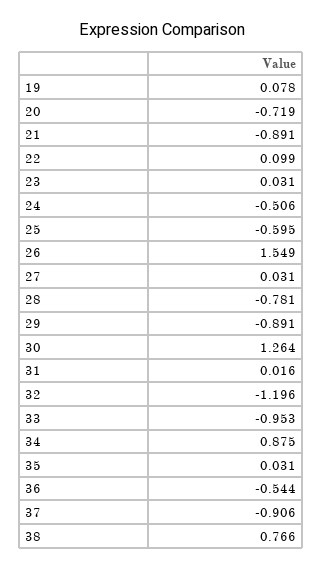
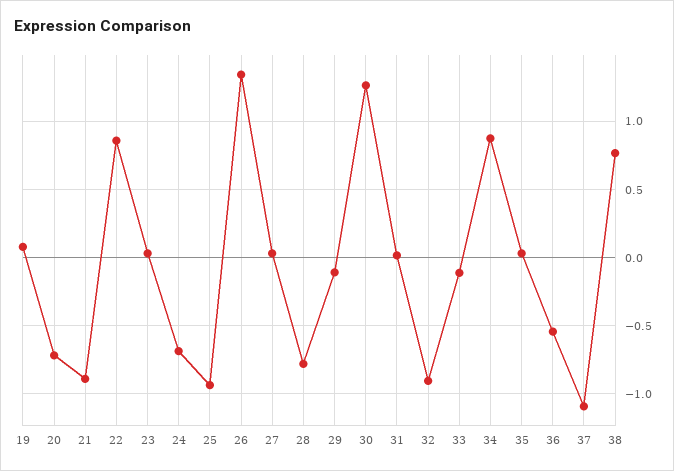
  {
    "19": 0.078,
    "20": -0.719,
    "21": -0.891,
-   "22": 0.099,
+   "22": 0.85,
    "23": 0.031,
-   "24": -0.506,
+   "24": -0.7,
-   "25": -0.595,
+   "25": -0.95,
-   "26": 1.549,
+   "26": 1.35,
    "27": 0.031,
    "28": -0.781,
-   "29": -0.891,
+   "29": -0.1,
    "30": 1.264,
    "31": 0.016,
-   "32": -1.196,
+   "32": -0.9,
-   "33": -0.953,
+   "33": -0.1,
    "34": 0.875,
    "35": 0.031,
    "36": -0.544,
-   "37": -0.906,
+   "37": -1.1,
    "38": 0.766
  }

